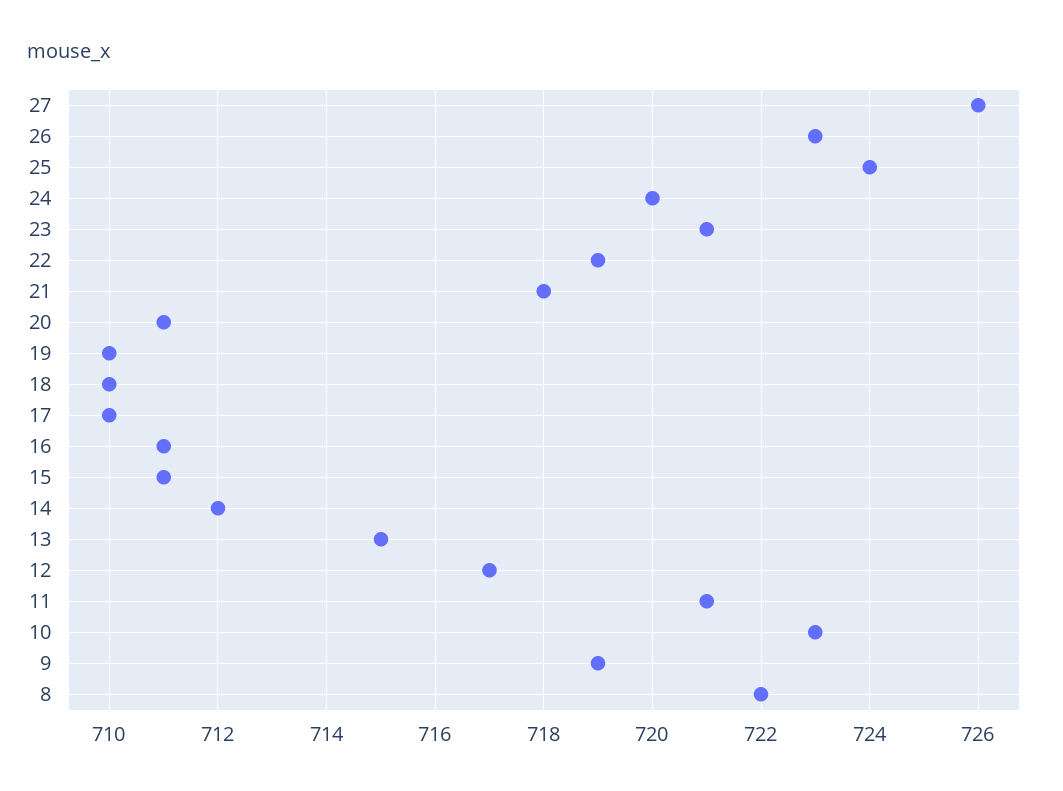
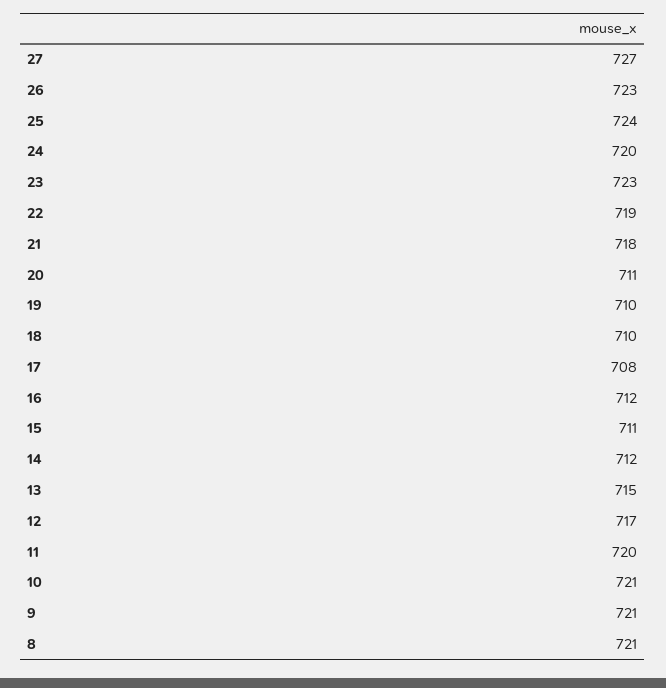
  {
-   "27": 726,
+   "27": 727,
    "26": 723,
    "25": 724,
    "24": 720,
-   "23": 721,
+   "23": 723,
    "22": 719,
    "21": 718,
    "20": 711,
    "19": 710,
    "18": 710,
-   "17": 710,
+   "17": 708,
-   "16": 711,
+   "16": 712,
    "15": 711,
    "14": 712,
    "13": 715,
    "12": 717,
-   "11": 721,
+   "11": 720,
-   "10": 723,
+   "10": 721,
-   "9": 719,
+   "9": 721,
-   "8": 722
+   "8": 721
  }

